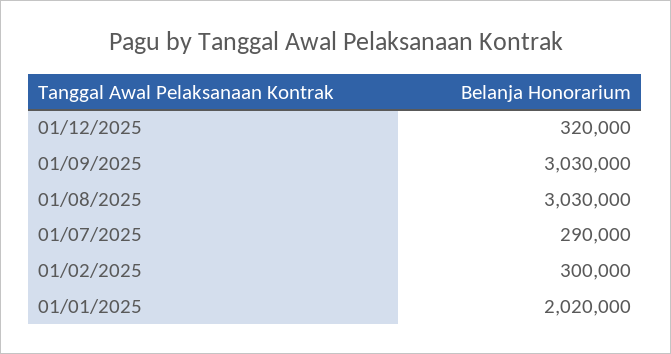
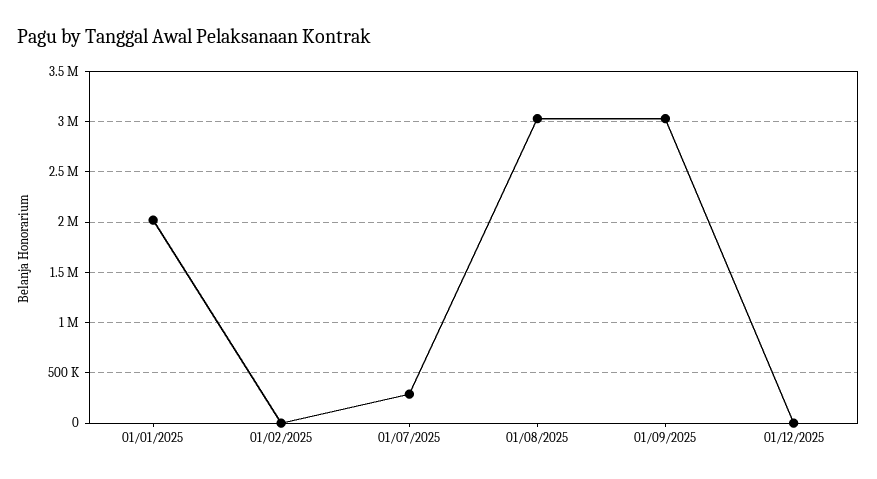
  {
-   "01/12/2025": 320000,
+   "01/12/2025": 0,
    "01/09/2025": 3030000,
    "01/08/2025": 3030000,
    "01/07/2025": 290000,
-   "01/02/2025": 300000,
+   "01/02/2025": 0,
    "01/01/2025": 2020000
  }

